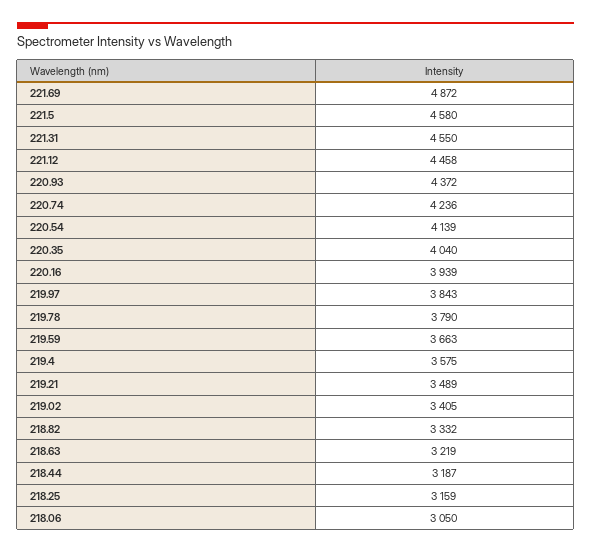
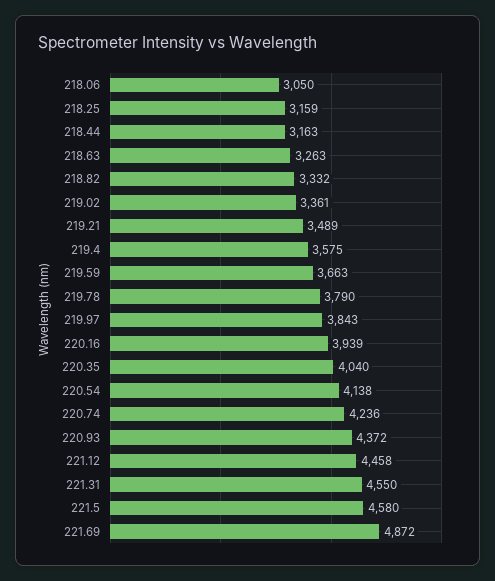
  {
    "221.69": 4872,
    "221.5": 4580,
    "221.31": 4550,
    "221.12": 4458,
    "220.93": 4372,
    "220.74": 4236,
-   "220.54": 4139,
+   "220.54": 4138,
    "220.35": 4040,
    "220.16": 3939,
    "219.97": 3843,
    "219.78": 3790,
    "219.59": 3663,
    "219.4": 3575,
    "219.21": 3489,
-   "219.02": 3405,
+   "219.02": 3361,
    "218.82": 3332,
-   "218.63": 3219,
+   "218.63": 3263,
-   "218.44": 3187,
+   "218.44": 3163,
    "218.25": 3159,
    "218.06": 3050
  }

